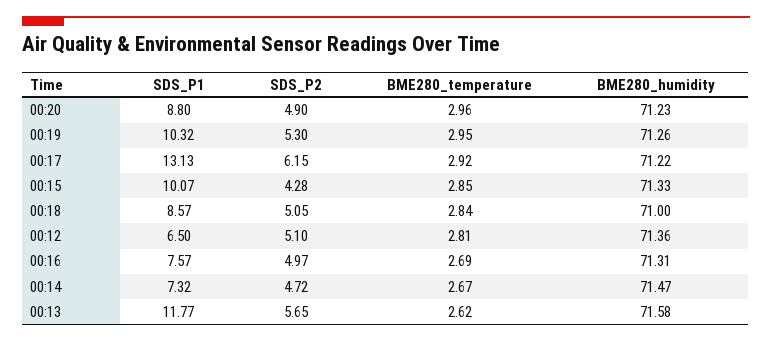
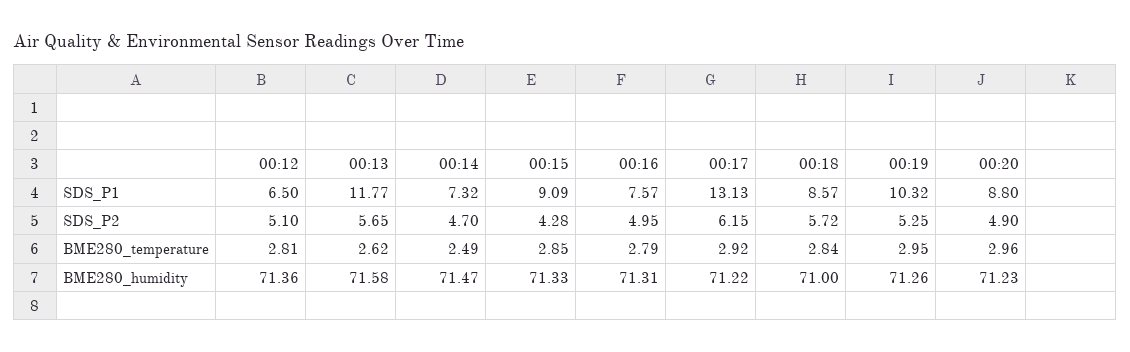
  {
    "SDS_P1": {
      "00:20": 8.8,
      "00:19": 10.32,
      "00:17": 13.13,
-     "00:15": 10.07,
+     "00:15": 9.09,
      "00:18": 8.57,
      "00:12": 6.5,
      "00:16": 7.57,
      "00:14": 7.32,
      "00:13": 11.77
    },
    "SDS_P2": {
      "00:20": 4.9,
-     "00:19": 5.3,
+     "00:19": 5.25,
      "00:17": 6.15,
      "00:15": 4.28,
-     "00:18": 5.05,
+     "00:18": 5.72,
      "00:12": 5.1,
-     "00:16": 4.97,
+     "00:16": 4.95,
-     "00:14": 4.72,
+     "00:14": 4.7,
      "00:13": 5.65
    },
    "BME280_temperature": {
      "00:20": 2.96,
      "00:19": 2.95,
      "00:17": 2.92,
      "00:15": 2.85,
      "00:18": 2.84,
      "00:12": 2.81,
-     "00:16": 2.69,
+     "00:16": 2.79,
-     "00:14": 2.67,
+     "00:14": 2.49,
      "00:13": 2.62
    },
    "BME280_humidity": {
      "00:20": 71.23,
      "00:19": 71.26,
      "00:17": 71.22,
      "00:15": 71.33,
      "00:18": 71,
      "00:12": 71.36,
      "00:16": 71.31,
      "00:14": 71.47,
      "00:13": 71.58
    }
  }

